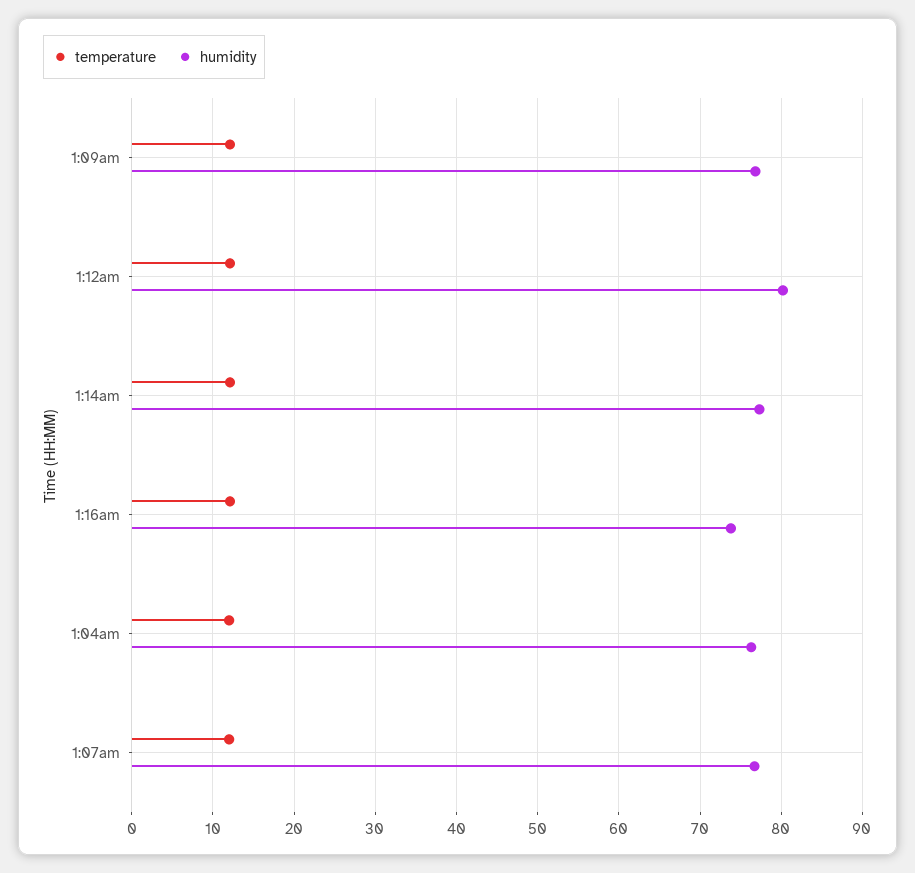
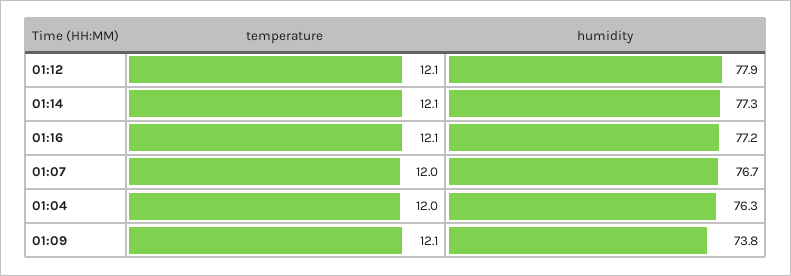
  {
    "temperature": {
      "1:09am": 12.1,
      "1:12am": 12.1,
      "1:14am": 12.1,
      "1:16am": 12.1,
      "1:04am": 12,
      "1:07am": 12
    },
    "humidity": {
-     "1:09am": 77,
+     "1:09am": 73.8,
-     "1:12am": 80,
+     "1:12am": 77.9,
      "1:14am": 77.3,
-     "1:16am": 74,
+     "1:16am": 77.2,
      "1:04am": 76.3,
      "1:07am": 76.7
    }
  }

